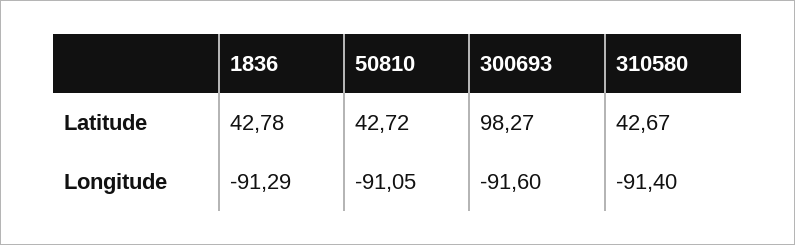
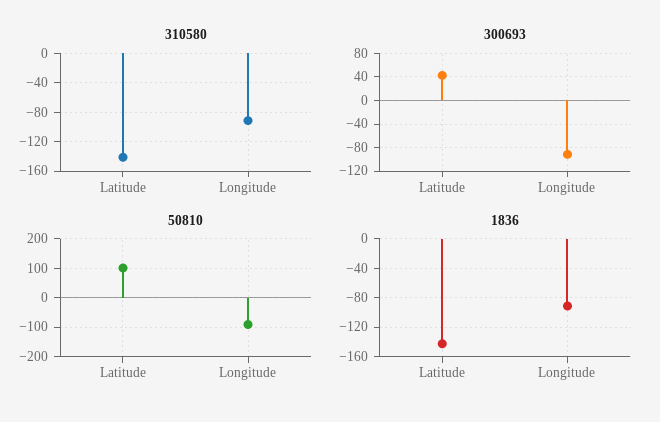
  {
    "1836": {
-     "Latitude": 42.78,
+     "Latitude": -140,
      "Longitude": -91.29
    },
    "50810": {
-     "Latitude": 42.72,
+     "Latitude": 100,
      "Longitude": -91.05
    },
    "300693": {
-     "Latitude": 98.27,
+     "Latitude": 40,
      "Longitude": -91.6
    },
    "310580": {
-     "Latitude": 42.67,
+     "Latitude": -140,
      "Longitude": -91.4
    }
  }

